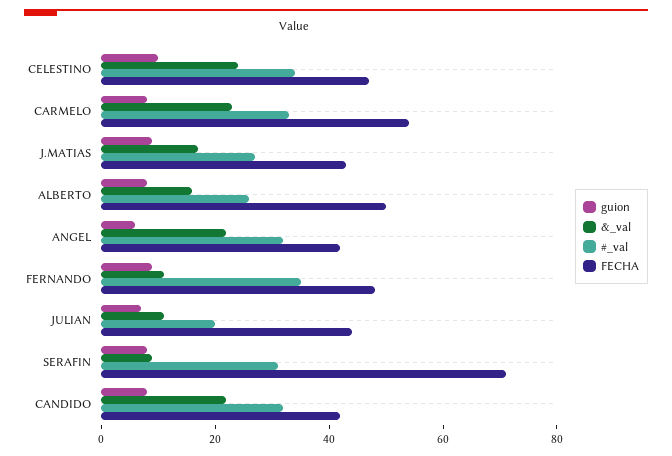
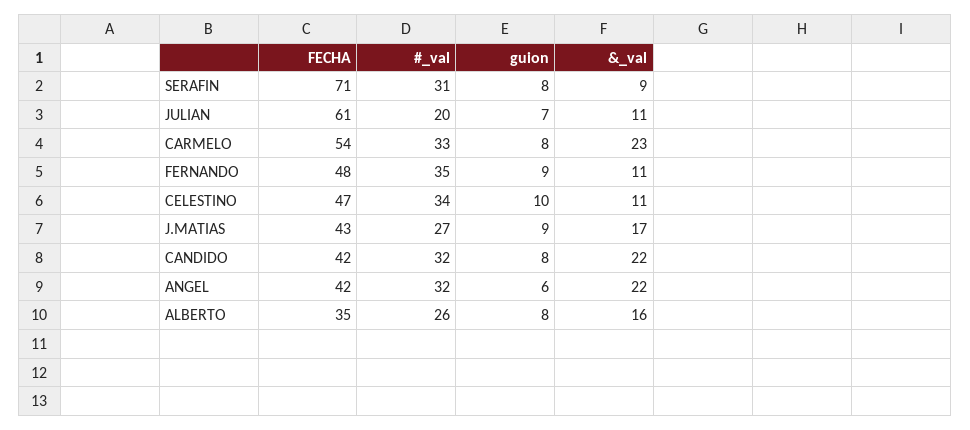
  {
    "guion": {
      "CELESTINO": 10,
      "CARMELO": 8,
      "J.MATIAS": 9,
      "ALBERTO": 8,
      "ANGEL": 6,
      "FERNANDO": 9,
      "JULIAN": 7,
      "SERAFIN": 8,
      "CANDIDO": 8
    },
    "&_val": {
-     "CELESTINO": 25,
+     "CELESTINO": 11,
      "CARMELO": 23,
      "J.MATIAS": 17,
      "ALBERTO": 16,
      "ANGEL": 22,
      "FERNANDO": 11,
      "JULIAN": 11,
      "SERAFIN": 9,
      "CANDIDO": 22
    },
    "#_val": {
      "CELESTINO": 34,
      "CARMELO": 33,
      "J.MATIAS": 27,
      "ALBERTO": 26,
      "ANGEL": 32,
      "FERNANDO": 35,
      "JULIAN": 20,
      "SERAFIN": 31,
      "CANDIDO": 32
    },
    "FECHA": {
      "CELESTINO": 47,
      "CARMELO": 54,
      "J.MATIAS": 43,
-     "ALBERTO": 50,
+     "ALBERTO": 35,
      "ANGEL": 42,
      "FERNANDO": 48,
-     "JULIAN": 45,
+     "JULIAN": 61,
      "SERAFIN": 71,
      "CANDIDO": 42
    }
  }

